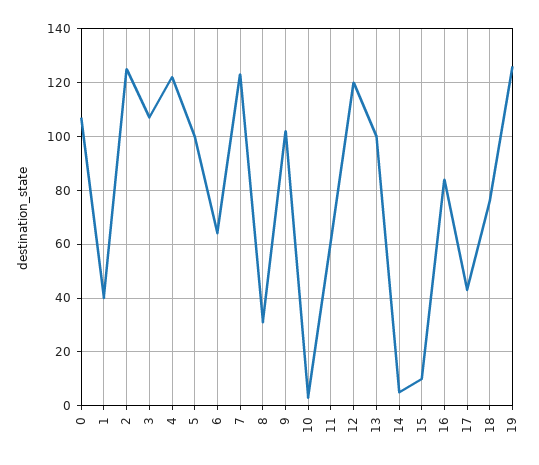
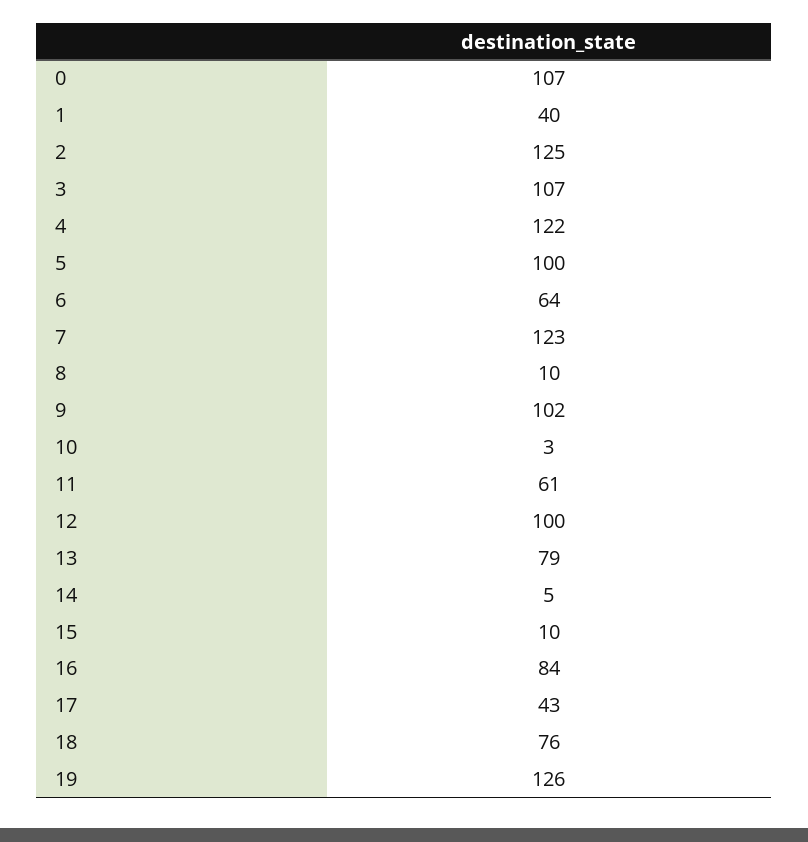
  {
    "0": 107,
    "1": 40,
    "2": 125,
    "3": 107,
    "4": 122,
    "5": 100,
    "6": 64,
    "7": 123,
-   "8": 30,
+   "8": 10,
    "9": 102,
    "10": 3,
    "11": 61,
-   "12": 120,
+   "12": 100,
-   "13": 100,
+   "13": 79,
    "14": 5,
    "15": 10,
    "16": 84,
    "17": 43,
    "18": 76,
    "19": 126
  }

